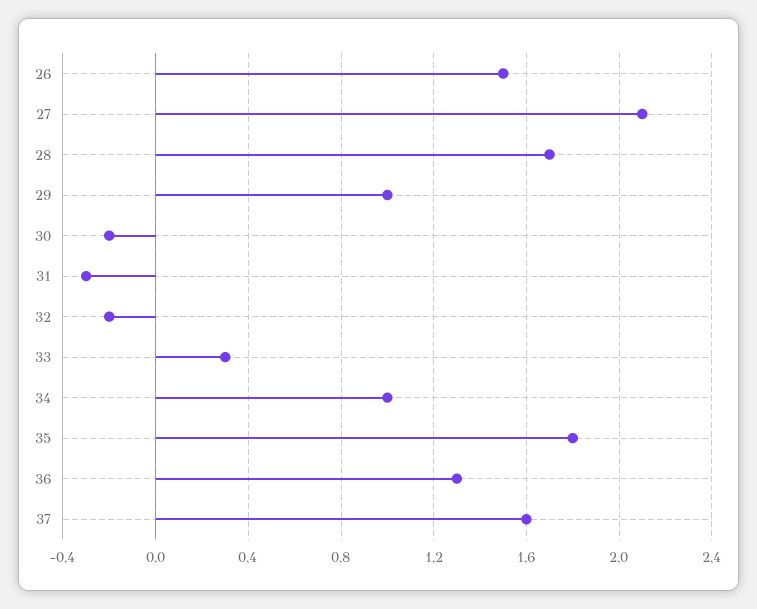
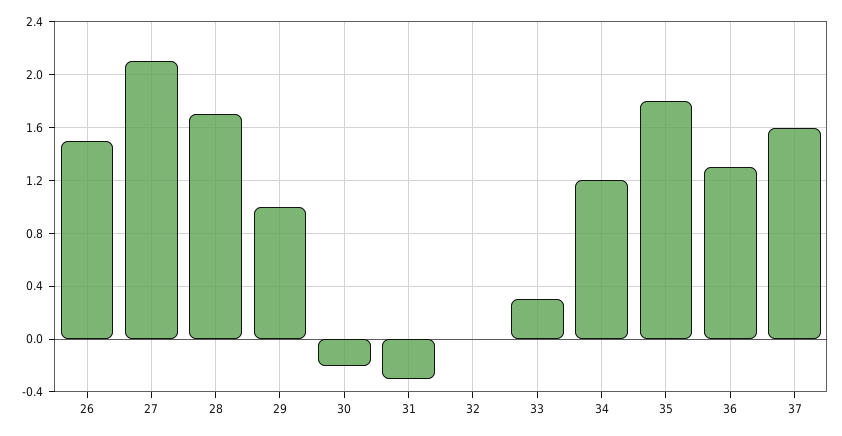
  {
    "26": 1.5,
    "27": 2.1,
    "28": 1.7,
    "29": 1,
    "30": -0.2,
    "31": -0.3,
-   "32": -0.2,
+   "32": 0,
    "33": 0.3,
-   "34": 1,
+   "34": 1.2,
    "35": 1.8,
    "36": 1.3,
    "37": 1.6
  }

